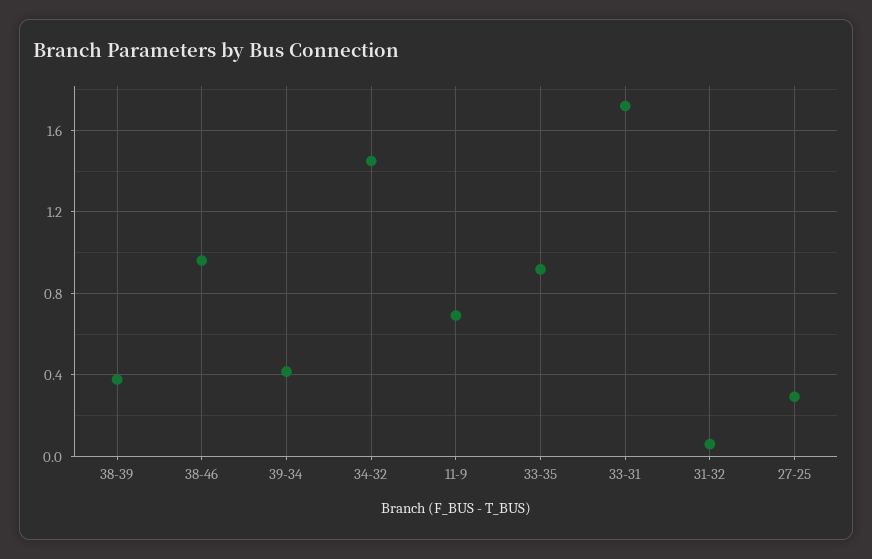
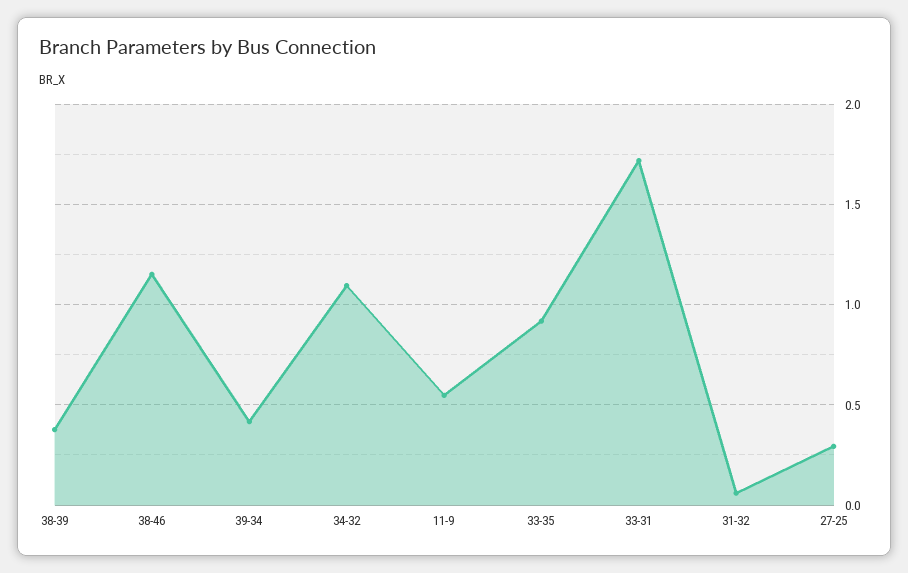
  {
    "38-39": 0.4,
-   "38-46": 0.95,
+   "38-46": 1.15,
    "39-34": 0.4,
-   "34-32": 1.45,
+   "34-32": 1.1,
-   "11-9": 0.7,
+   "11-9": 0.55,
    "33-35": 0.9,
    "33-31": 1.7,
    "31-32": 0.05,
    "27-25": 0.3
  }

